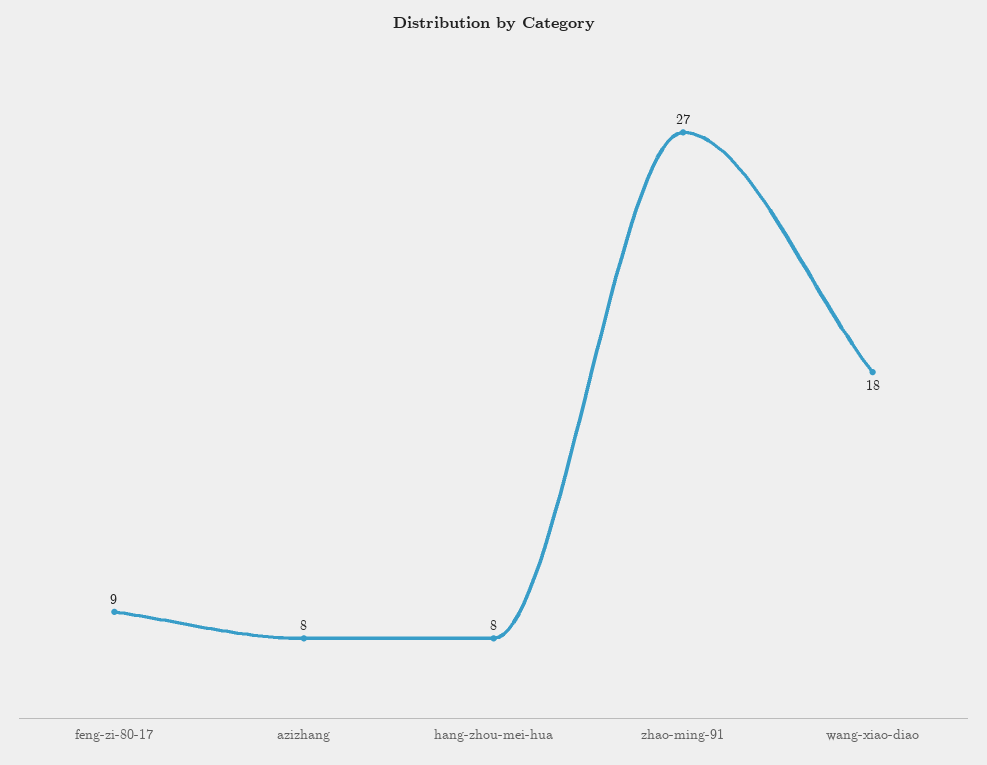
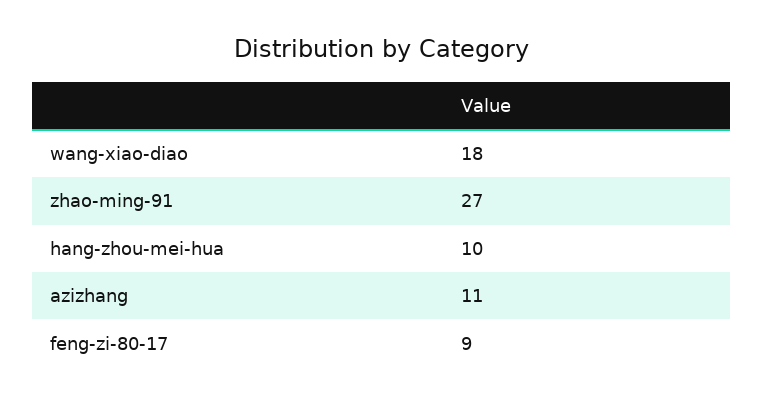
  {
    "feng-zi-80-17": 9,
-   "azizhang": 8,
+   "azizhang": 11,
-   "hang-zhou-mei-hua": 8,
+   "hang-zhou-mei-hua": 10,
    "zhao-ming-91": 27,
    "wang-xiao-diao": 18
  }

